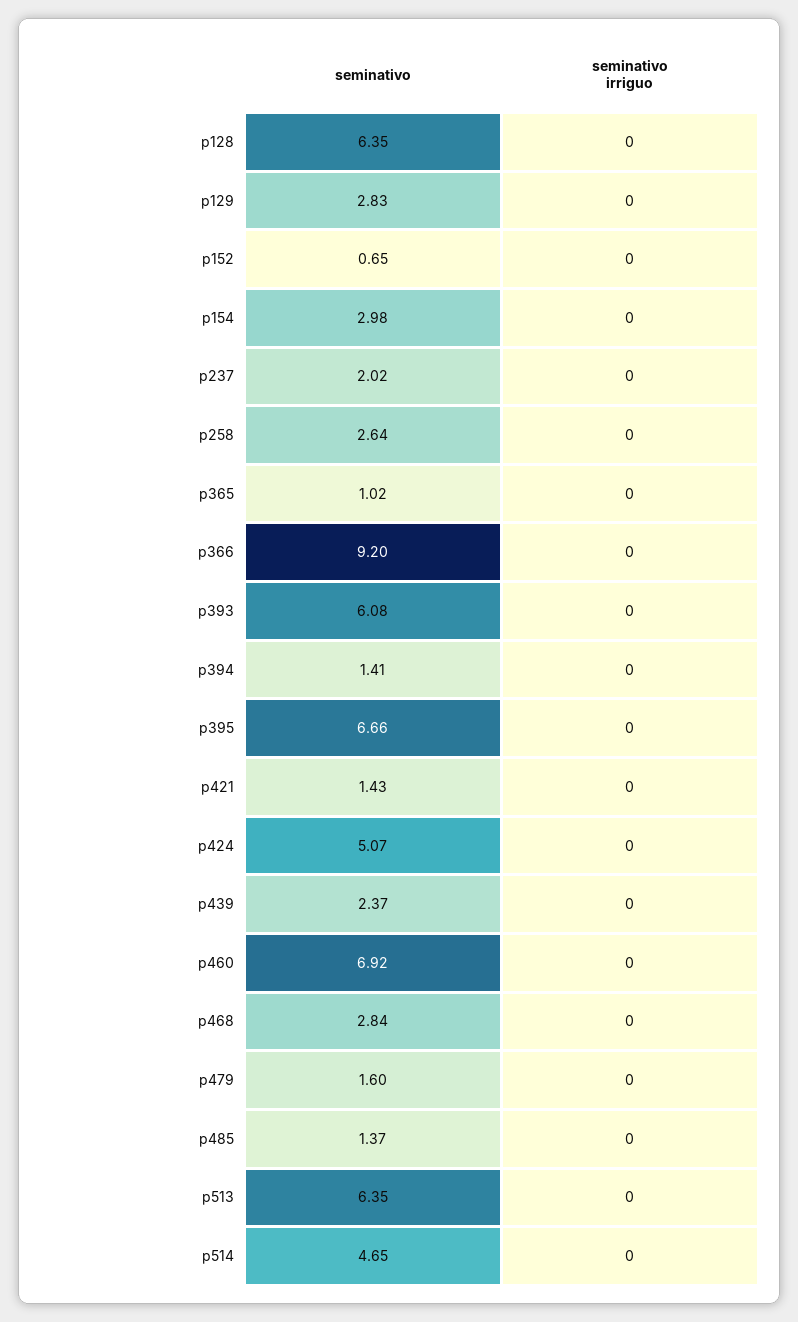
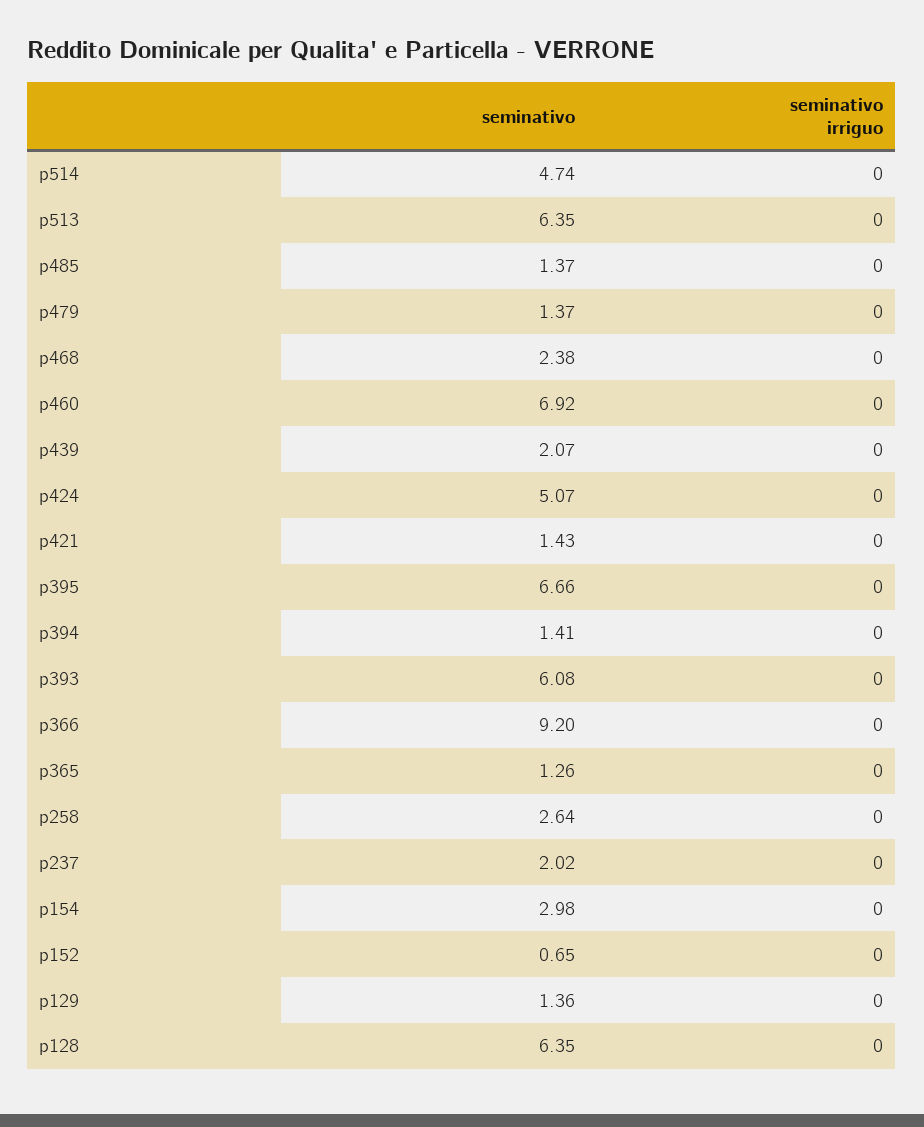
  {
    "seminativo": {
      "p128": 6.35,
-     "p129": 2.83,
+     "p129": 1.36,
      "p152": 0.65,
      "p154": 2.98,
      "p237": 2.02,
      "p258": 2.64,
-     "p365": 1.02,
+     "p365": 1.26,
      "p366": 9.2,
      "p393": 6.08,
      "p394": 1.41,
      "p395": 6.66,
      "p421": 1.43,
      "p424": 5.07,
-     "p439": 2.37,
+     "p439": 2.07,
      "p460": 6.92,
-     "p468": 2.84,
+     "p468": 2.38,
-     "p479": 1.6,
+     "p479": 1.37,
      "p485": 1.37,
      "p513": 6.35,
-     "p514": 4.65
+     "p514": 4.74
    },
    "seminativo irriguo": {
      "p128": 0,
      "p129": 0,
      "p152": 0,
      "p154": 0,
      "p237": 0,
      "p258": 0,
      "p365": 0,
      "p366": 0,
      "p393": 0,
      "p394": 0,
      "p395": 0,
      "p421": 0,
      "p424": 0,
      "p439": 0,
      "p460": 0,
      "p468": 0,
      "p479": 0,
      "p485": 0,
      "p513": 0,
      "p514": 0
    }
  }

